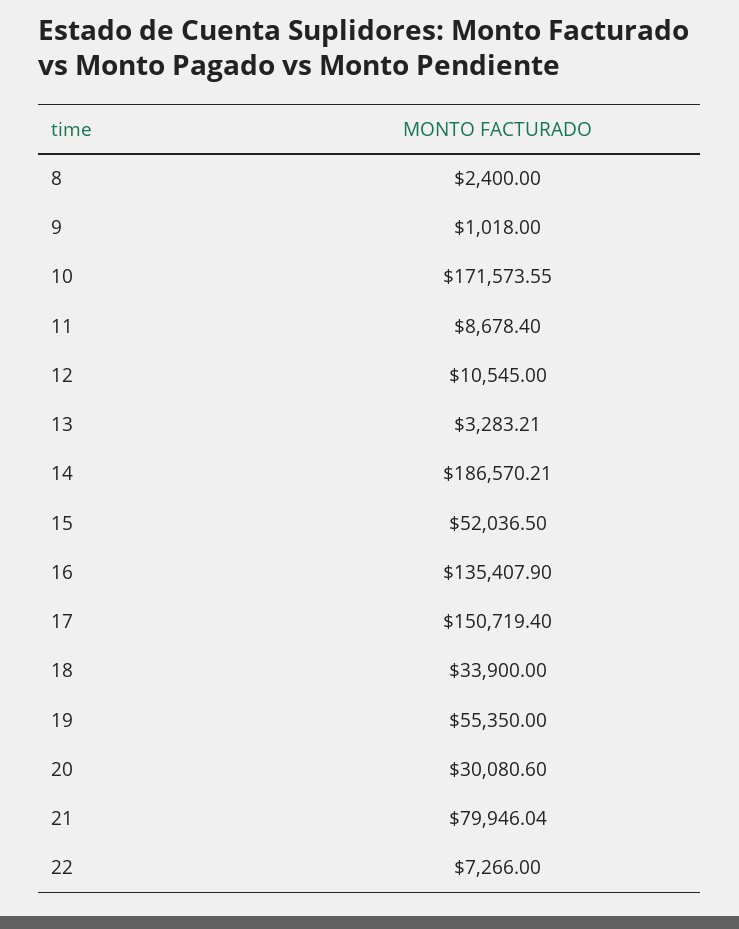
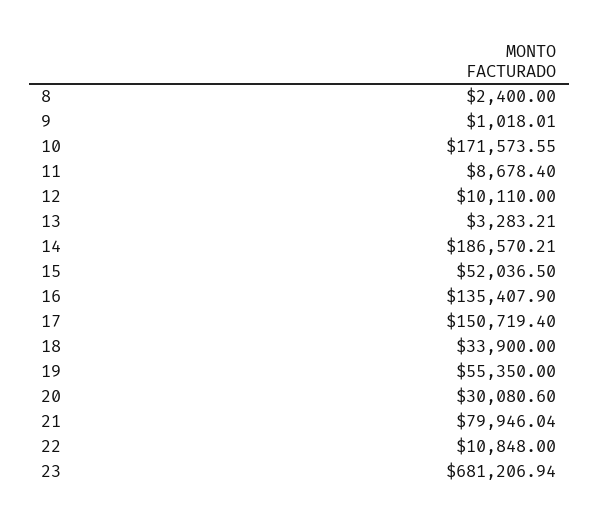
  {
    "8": 2400,
-   "9": 1018,
+   "9": 1018.01,
    "10": 171573.55,
    "11": 8678.4,
-   "12": 10545,
+   "12": 10110,
    "13": 3283.21,
    "14": 186570.21,
    "15": 52036.5,
    "16": 135407.9,
    "17": 150719.4,
    "18": 33900,
    "19": 55350,
    "20": 30080.6,
    "21": 79946.04,
-   "22": 7266
+   "22": 10848,
+   "23": 681206.94
  }

